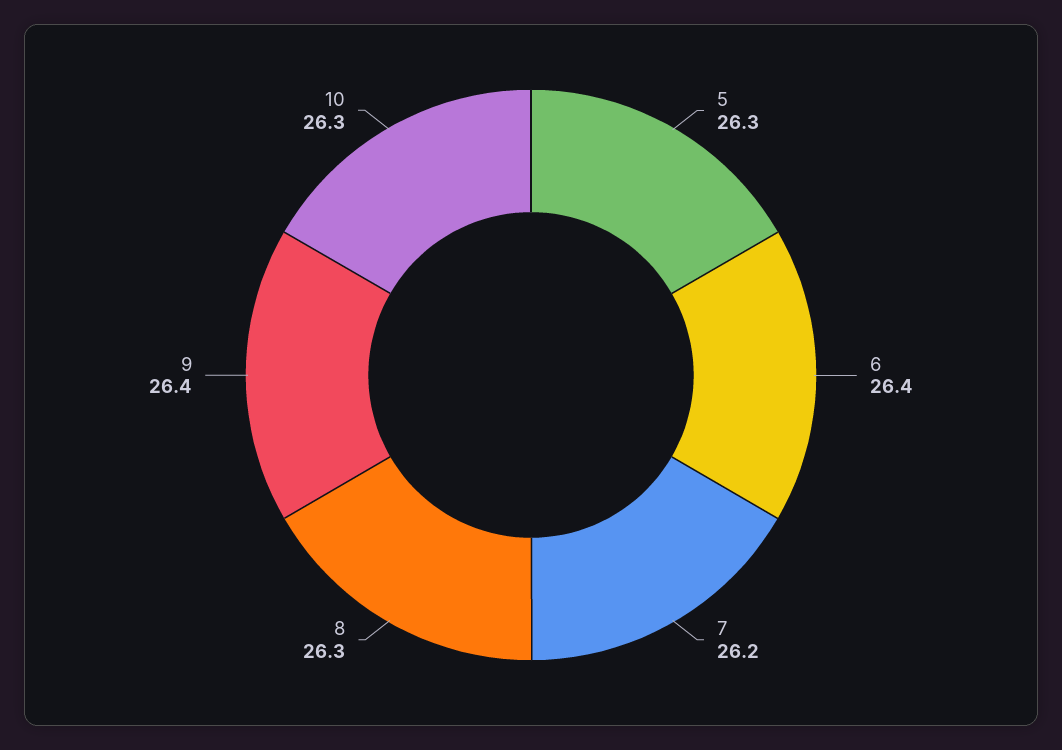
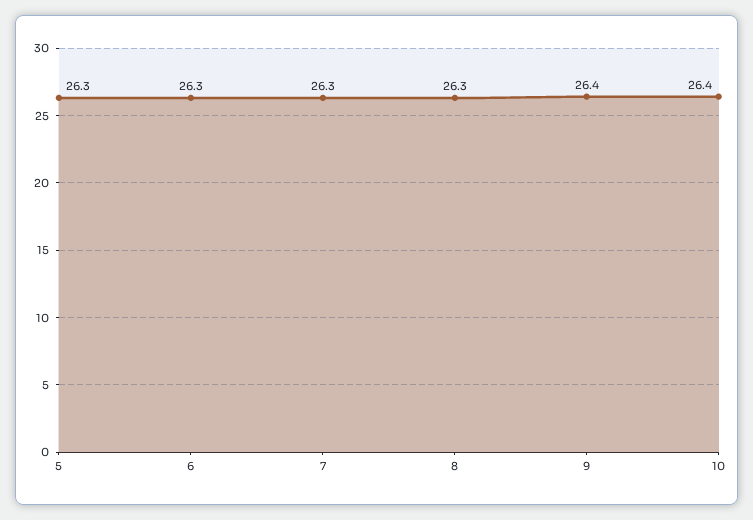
  {
    "5": 26.3,
-   "6": 26.4,
+   "6": 26.3,
-   "7": 26.2,
+   "7": 26.3,
    "8": 26.3,
    "9": 26.4,
-   "10": 26.3
+   "10": 26.4
  }

